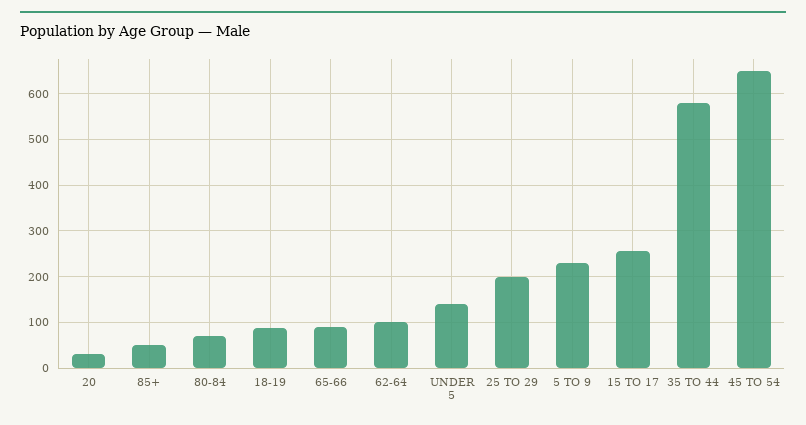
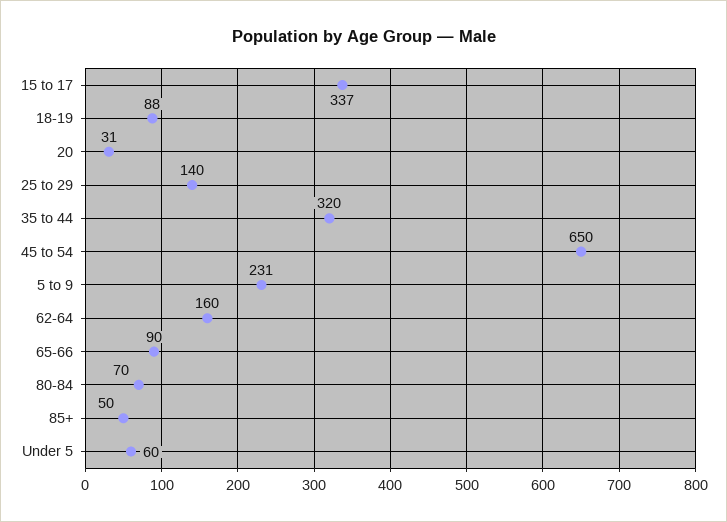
  {
    "20": 31,
    "85+": 50,
    "80-84": 70,
    "18-19": 88,
    "65-66": 90,
-   "62-64": 100,
+   "62-64": 160,
-   "UNDER 5": 140,
+   "UNDER 5": 60,
-   "25 TO 29": 200,
+   "25 TO 29": 140,
    "5 TO 9": 231,
-   "15 TO 17": 260,
+   "15 TO 17": 337,
-   "35 TO 44": 580,
+   "35 TO 44": 320,
    "45 TO 54": 650
  }

